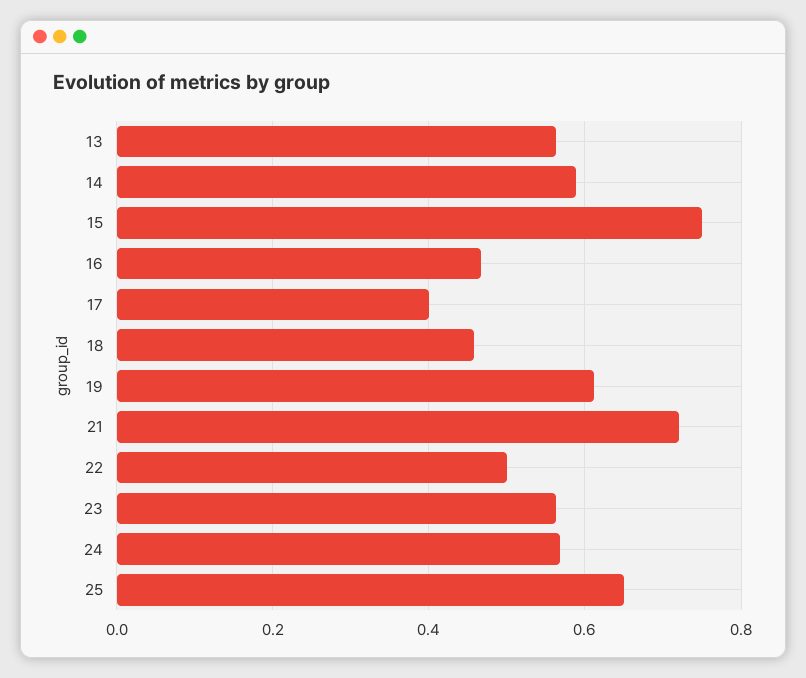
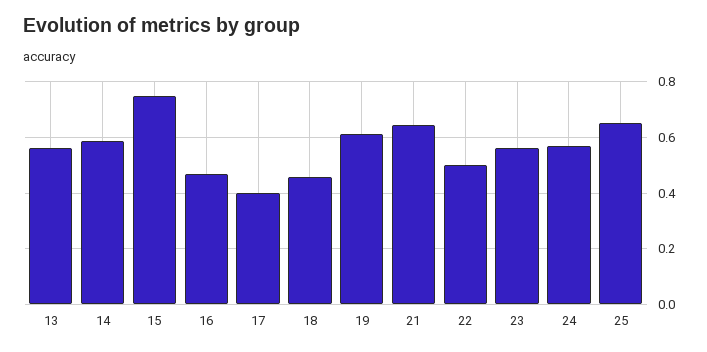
  {
    "13": 0.56,
    "14": 0.58,
    "15": 0.76,
    "16": 0.46,
    "17": 0.4,
    "18": 0.46,
    "19": 0.62,
-   "21": 0.72,
+   "21": 0.65,
    "22": 0.5,
    "23": 0.56,
    "24": 0.56,
    "25": 0.66
  }

